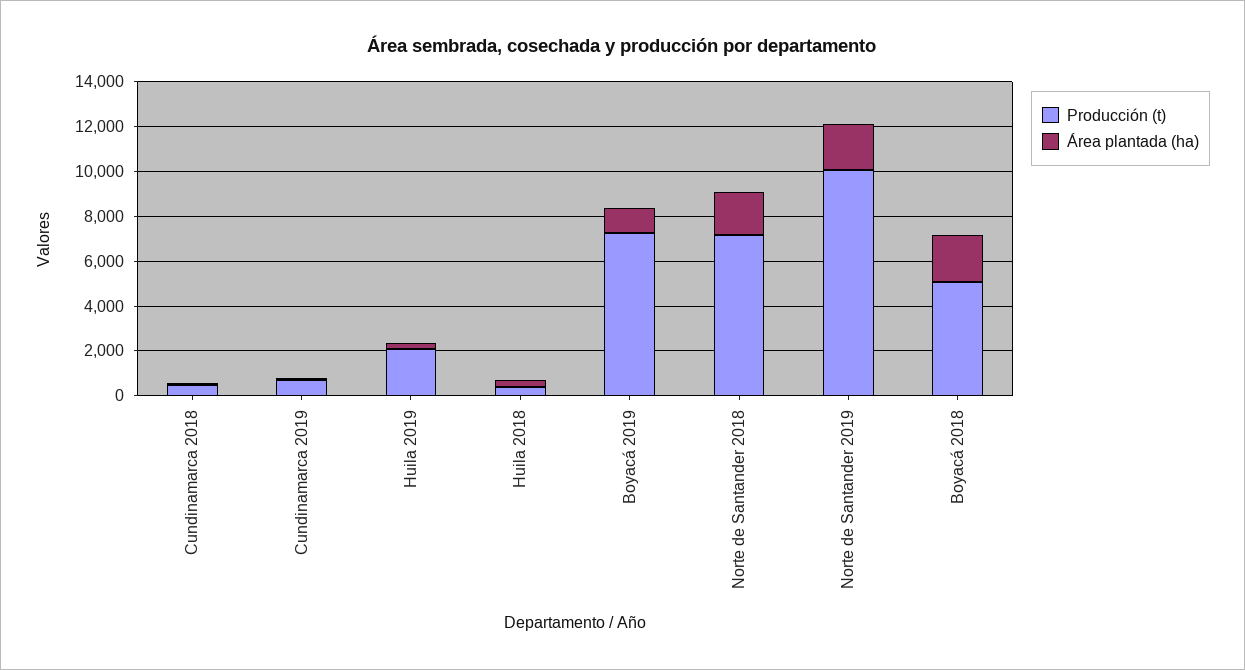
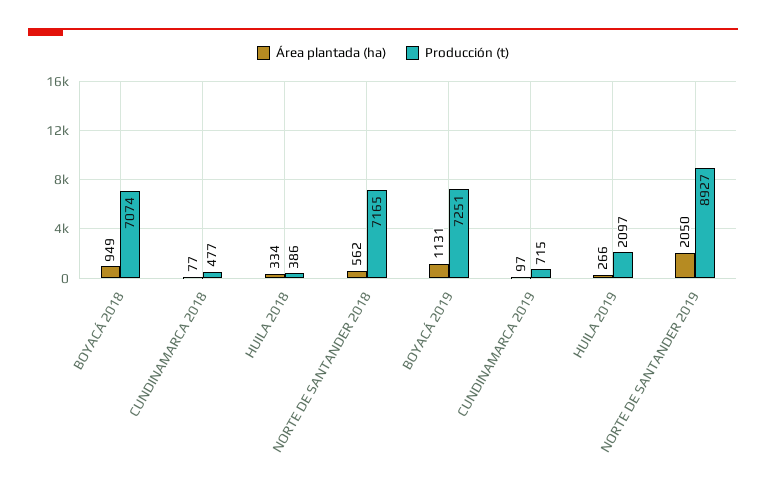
  {
    "Producción (t)": {
      "Cundinamarca 2018": 477,
      "Cundinamarca 2019": 715,
      "Huila 2019": 2097,
      "Huila 2018": 386,
      "Boyacá 2019": 7251,
      "Norte de Santander 2018": 7165,
-     "Norte de Santander 2019": 10000,
+     "Norte de Santander 2019": 8927,
-     "Boyacá 2018": 5000
+     "Boyacá 2018": 7074
    },
    "Área plantada (ha)": {
      "Cundinamarca 2018": 77,
      "Cundinamarca 2019": 97,
      "Huila 2019": 266,
      "Huila 2018": 334,
      "Boyacá 2019": 1131,
-     "Norte de Santander 2018": 2000,
+     "Norte de Santander 2018": 562,
      "Norte de Santander 2019": 2050,
-     "Boyacá 2018": 2000
+     "Boyacá 2018": 949
    }
  }

